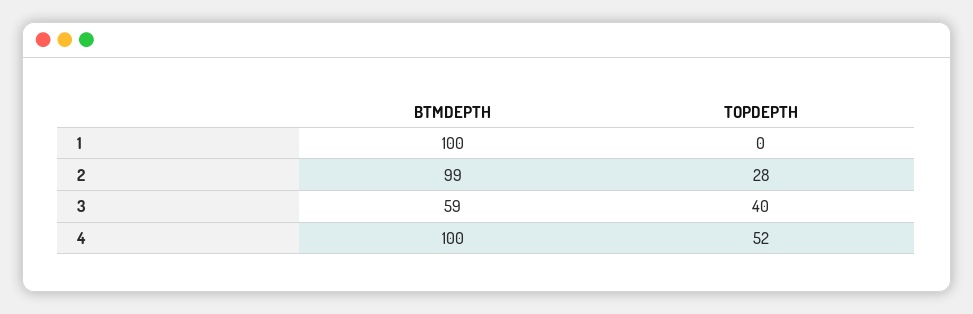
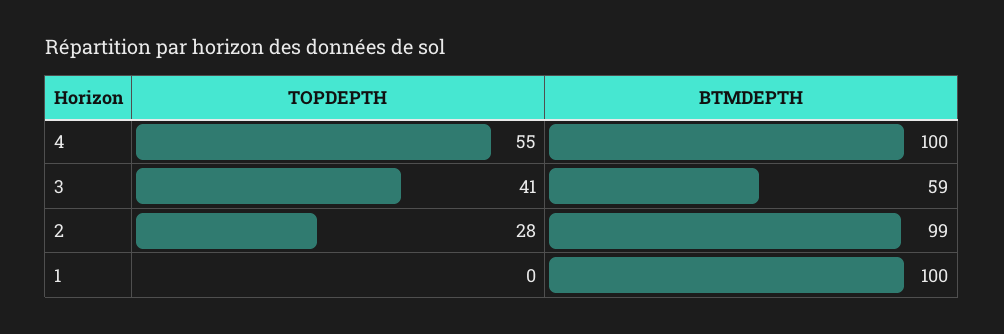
  {
    "BTMDEPTH": {
      "1": 100,
      "2": 99,
      "3": 59,
      "4": 100
    },
    "TOPDEPTH": {
      "1": 0,
      "2": 28,
-     "3": 40,
+     "3": 41,
-     "4": 52
+     "4": 55
    }
  }

